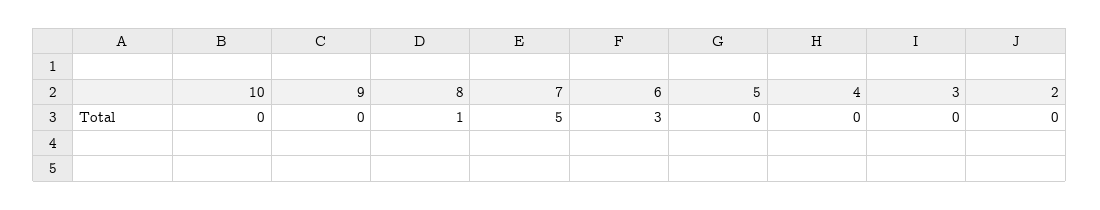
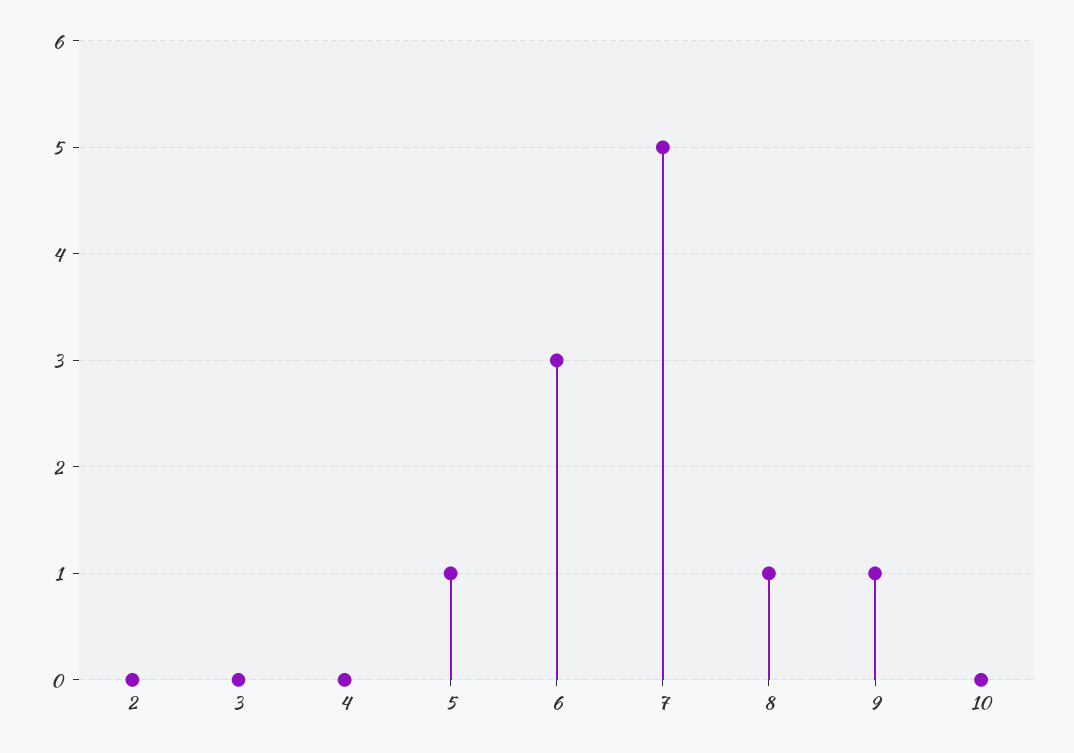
  {
    "10": 0,
-   "9": 0,
+   "9": 1,
    "8": 1,
    "7": 5,
    "6": 3,
-   "5": 0,
+   "5": 1,
    "4": 0,
    "3": 0,
    "2": 0
  }

